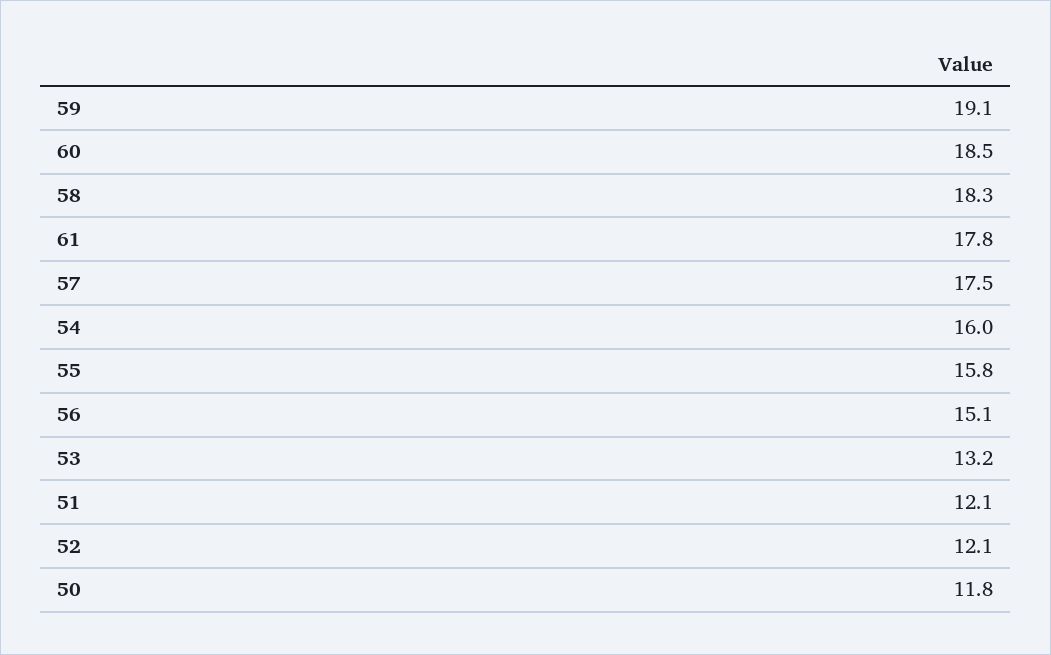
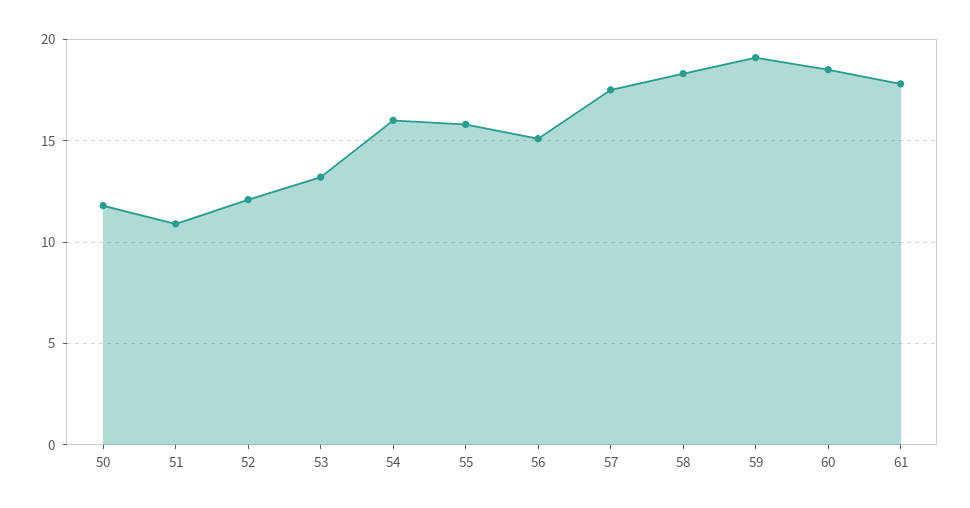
  {
    "59": 19.1,
    "60": 18.5,
    "58": 18.3,
    "61": 17.8,
    "57": 17.5,
    "54": 16,
    "55": 15.8,
    "56": 15.1,
    "53": 13.2,
-   "51": 12.1,
+   "51": 11,
    "52": 12.1,
    "50": 11.8
  }

